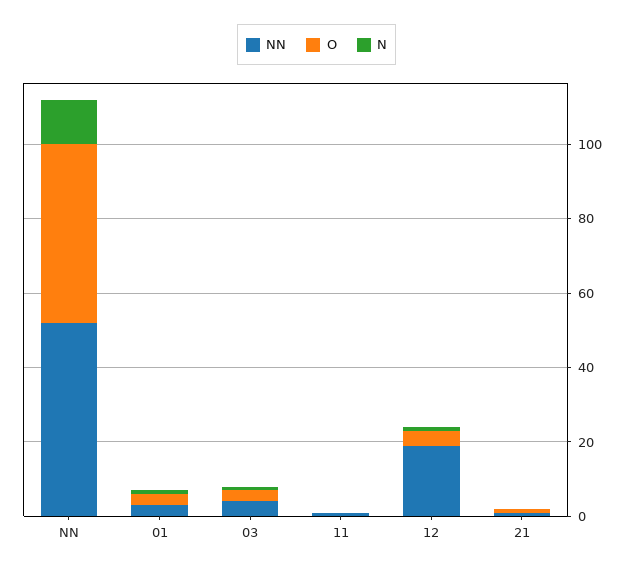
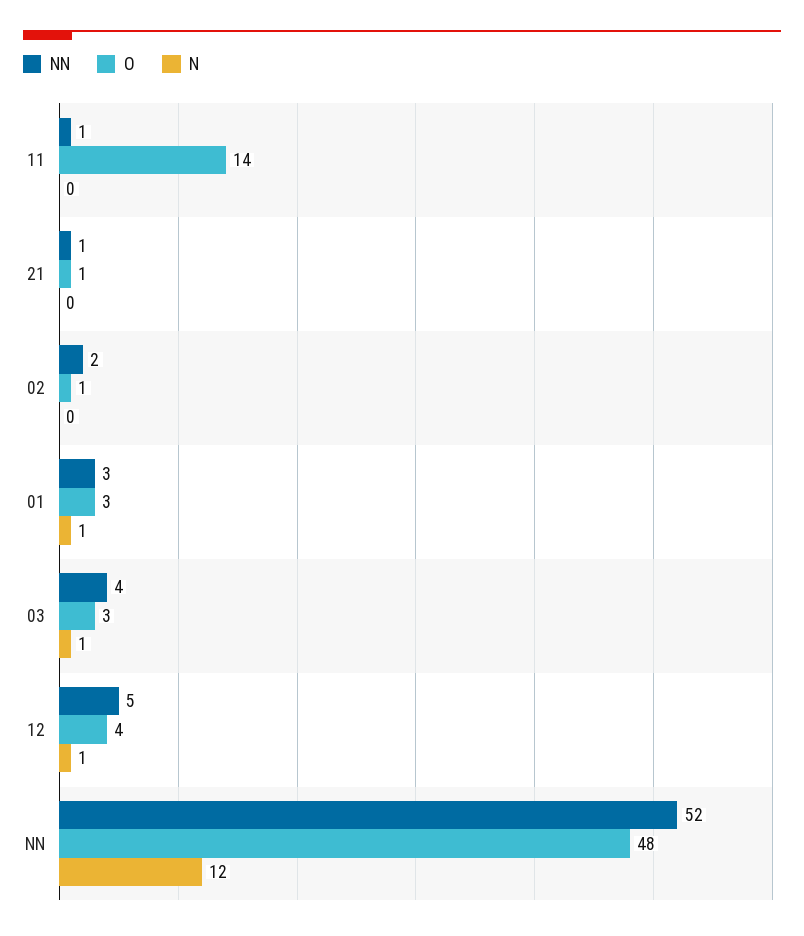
  {
    "NN": {
      "NN": 52,
      "01": 3,
      "03": 4,
      "11": 1,
-     "12": 20,
+     "12": 5,
-     "21": 1
+     "21": 1,
+     "02": 2
    },
    "O": {
      "NN": 48,
      "01": 3,
      "03": 3,
-     "11": 0,
+     "11": 14,
      "12": 4,
-     "21": 1
+     "21": 1,
+     "02": 1
    },
    "N": {
      "NN": 12,
      "01": 1,
      "03": 1,
      "11": 0,
      "12": 1,
-     "21": 0
+     "21": 0,
+     "02": 0
    }
  }

